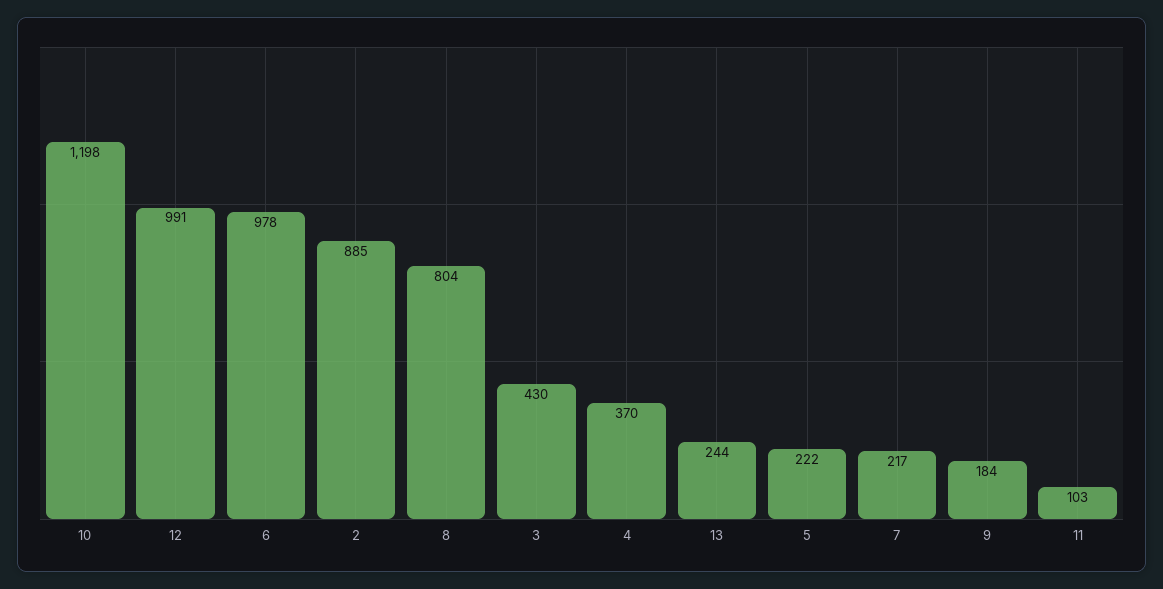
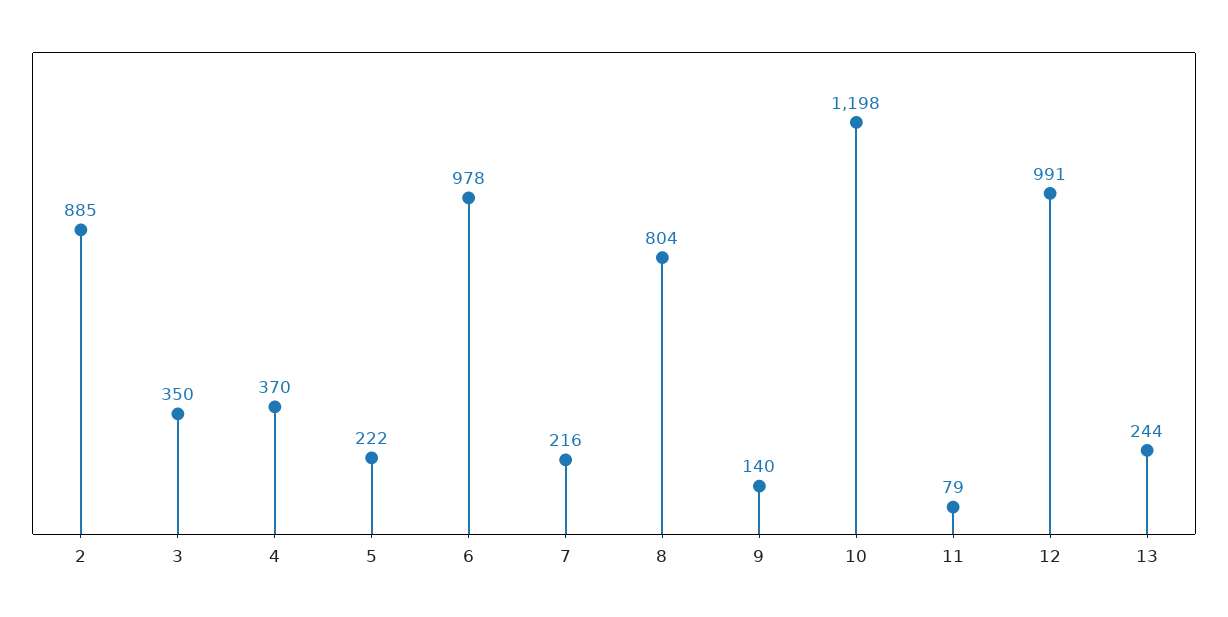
  {
    "10": 1198,
    "12": 991,
    "6": 978,
    "2": 885,
    "8": 804,
-   "3": 430,
+   "3": 350,
    "4": 370,
    "13": 244,
    "5": 222,
-   "7": 217,
+   "7": 216,
-   "9": 184,
+   "9": 140,
-   "11": 103
+   "11": 79
  }

